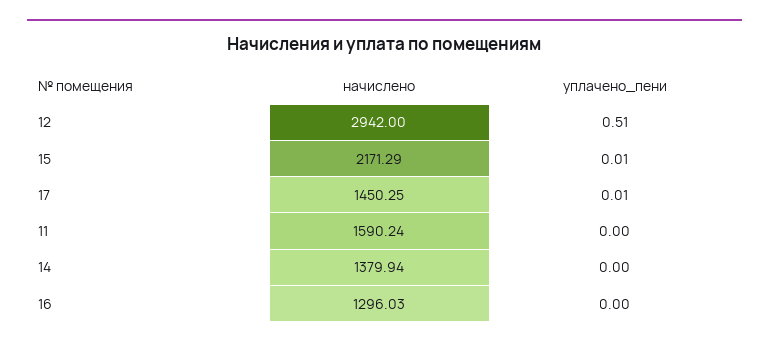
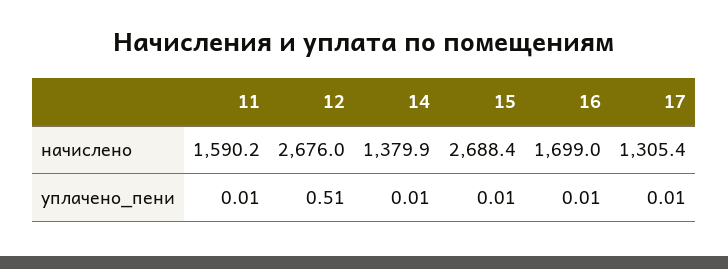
  {
    "начислено": {
-     "12": 2942,
+     "12": 2676,
-     "15": 2171.29,
+     "15": 2688.4,
-     "17": 1450.25,
+     "17": 1305.4,
      "11": 1590.24,
      "14": 1379.94,
-     "16": 1296.03
+     "16": 1699
    },
    "уплачено_пени": {
      "12": 0.51,
      "15": 0.01,
      "17": 0.01,
-     "11": 0,
+     "11": 0.01,
-     "14": 0,
+     "14": 0.01,
-     "16": 0
+     "16": 0.01
    }
  }

